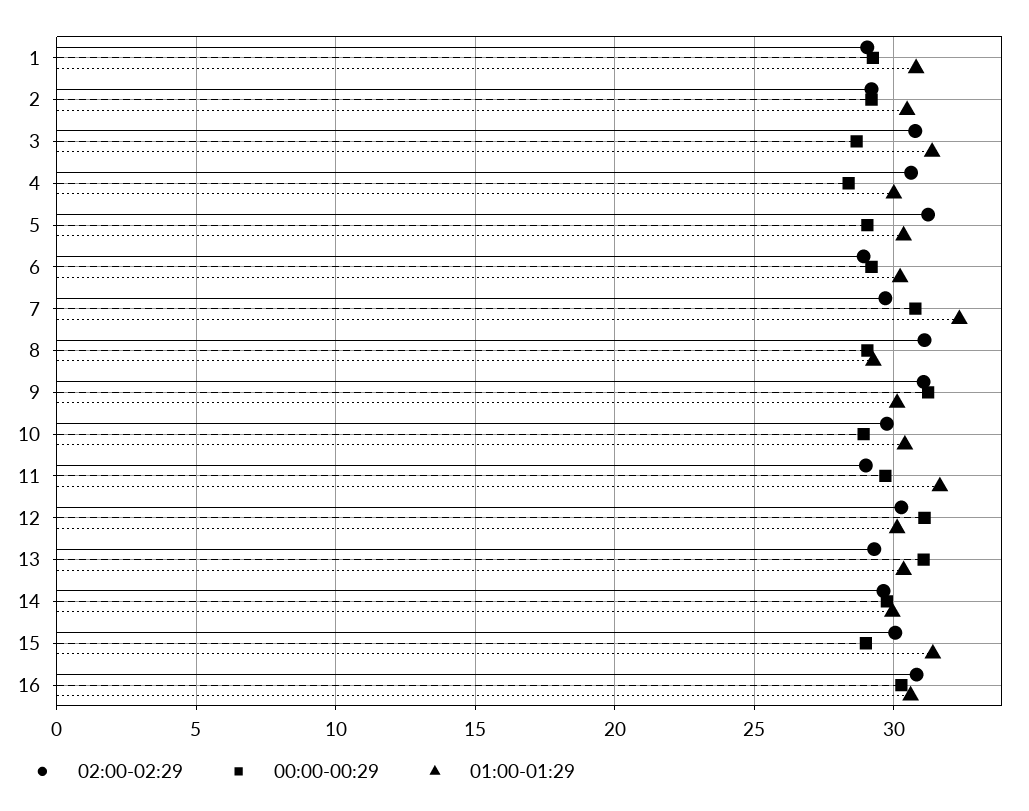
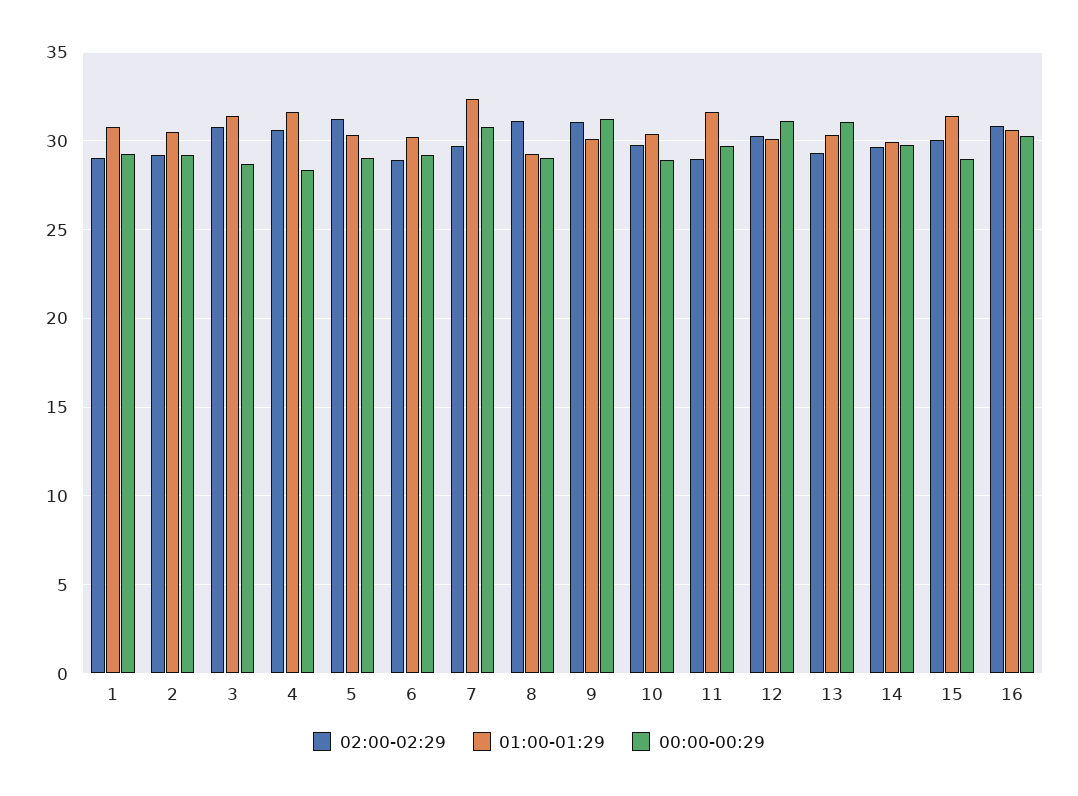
  {
    "02:00-02:29": {
      "1": 29,
      "2": 29,
      "3": 31,
      "4": 30.5,
      "5": 31,
      "6": 29,
      "7": 29.5,
      "8": 31,
      "9": 31,
      "10": 30,
      "11": 29,
      "12": 30.5,
      "13": 29.5,
      "14": 29.5,
      "15": 30,
      "16": 31
    },
    "00:00-00:29": {
      "1": 29.5,
      "2": 29,
      "3": 28.5,
      "4": 28.5,
      "5": 29,
      "6": 29,
      "7": 31,
      "8": 29,
      "9": 31,
      "10": 29,
      "11": 29.5,
      "12": 31,
      "13": 31,
      "14": 30,
      "15": 29,
      "16": 30.5
    },
    "01:00-01:29": {
      "1": 31,
      "2": 30.5,
      "3": 31.5,
-     "4": 30,
+     "4": 31.5,
      "5": 30.5,
      "6": 30,
      "7": 32.5,
      "8": 29.5,
      "9": 30,
      "10": 30.5,
      "11": 31.5,
      "12": 30,
      "13": 30.5,
      "14": 30,
      "15": 31.5,
      "16": 30.5
    }
  }

